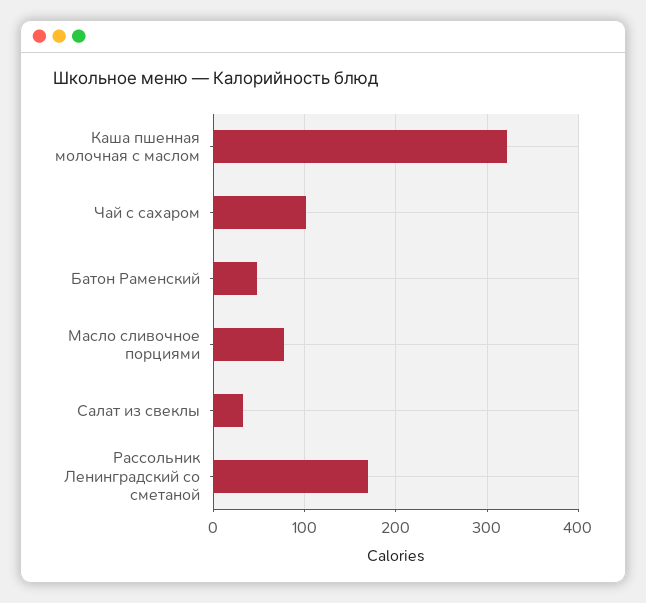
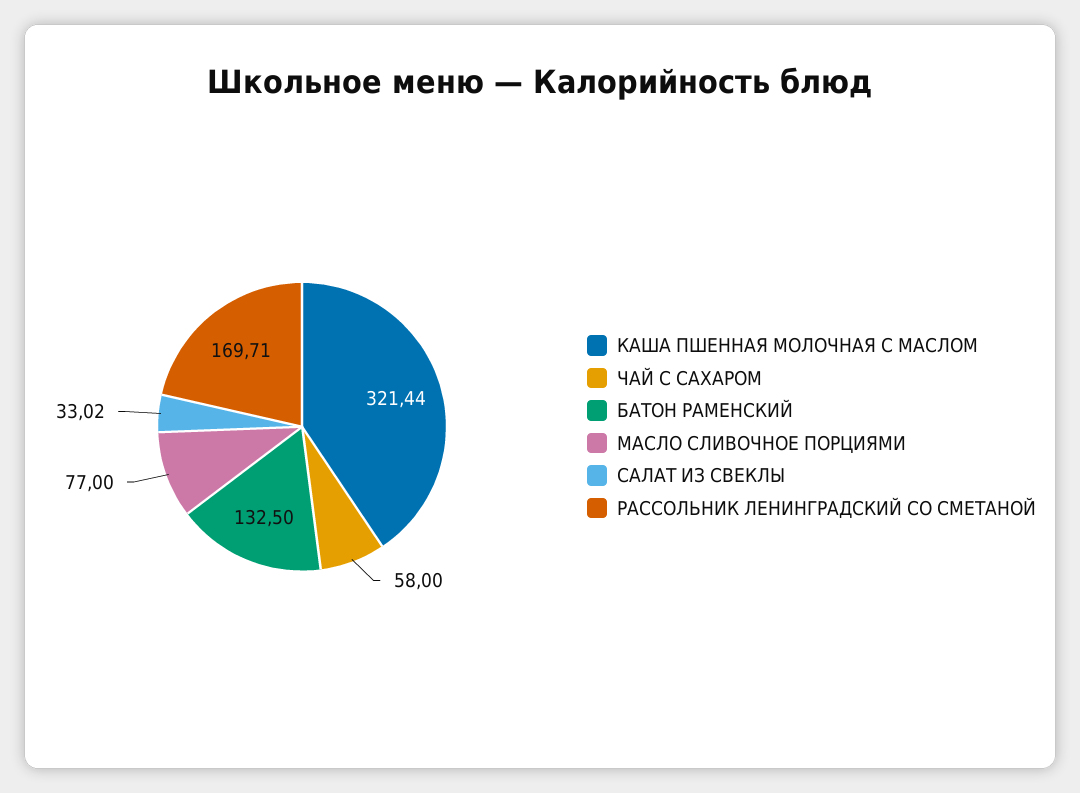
  {
    "Каша пшенная молочная с маслом": 321.44,
-   "Чай с сахаром": 100,
+   "Чай с сахаром": 58,
-   "Батон Раменский": 50,
+   "Батон Раменский": 132.5,
    "Масло сливочное порциями": 77,
    "Салат из свеклы": 33.02,
    "Рассольник Ленинградский со сметаной": 169.71
  }

